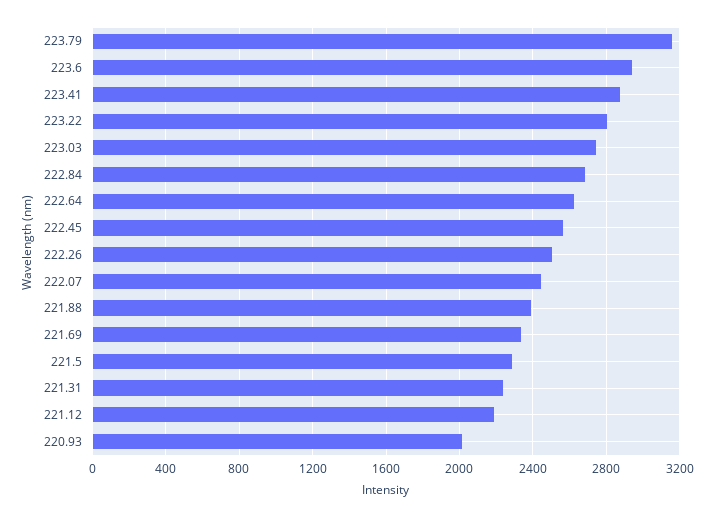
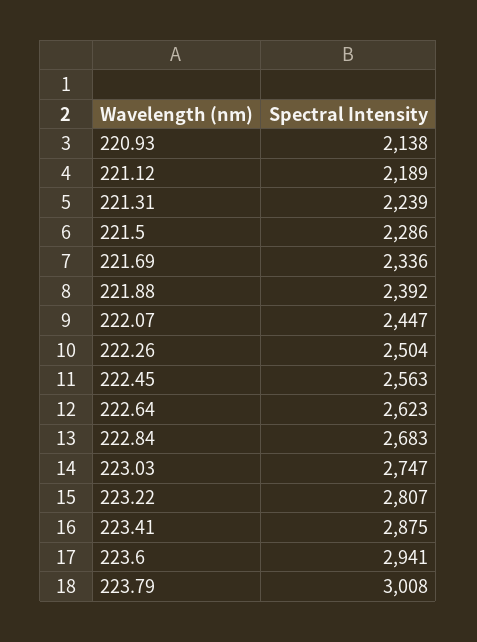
  {
-   "223.79": 3150,
+   "223.79": 3008,
    "223.6": 2941,
    "223.41": 2875,
    "223.22": 2807,
    "223.03": 2747,
    "222.84": 2683,
    "222.64": 2623,
    "222.45": 2563,
    "222.26": 2504,
    "222.07": 2447,
    "221.88": 2392,
    "221.69": 2336,
    "221.5": 2286,
    "221.31": 2239,
    "221.12": 2189,
-   "220.93": 2000
+   "220.93": 2138
  }

